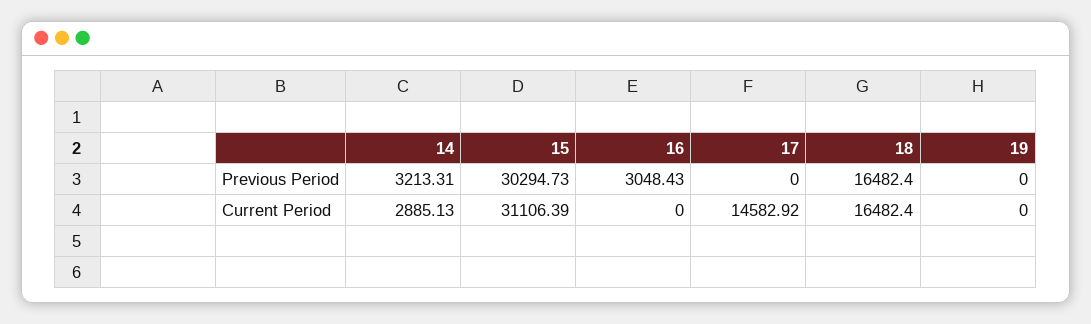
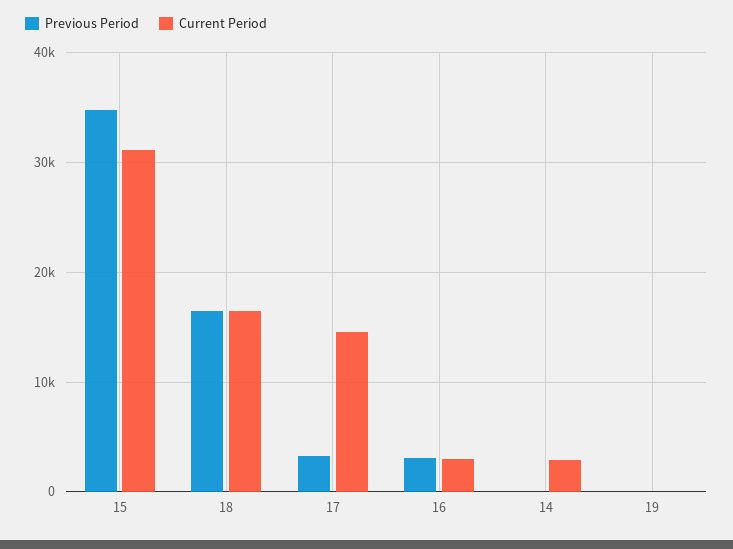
  {
    "Previous Period": {
-     "14": 3213.31,
+     "14": 0,
-     "15": 30294.73,
+     "15": 35000,
      "16": 3048.43,
-     "17": 0,
+     "17": 3000,
      "18": 16482.4,
      "19": 0
    },
    "Current Period": {
      "14": 2885.13,
      "15": 31106.39,
-     "16": 0,
+     "16": 3000,
      "17": 14582.92,
      "18": 16482.4,
      "19": 0
    }
  }

